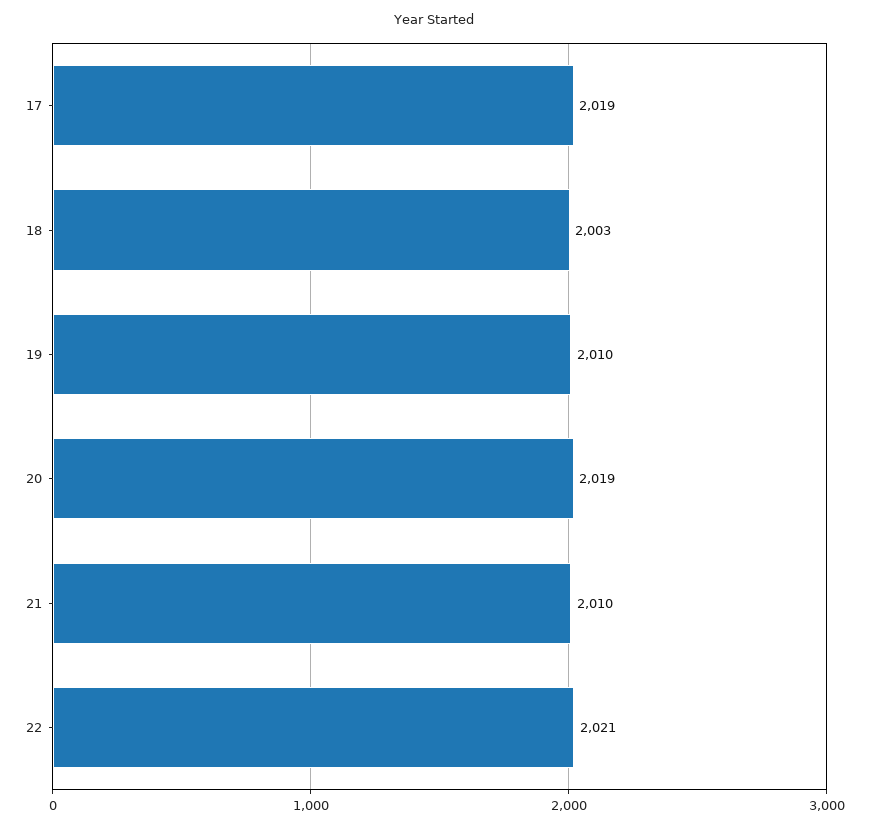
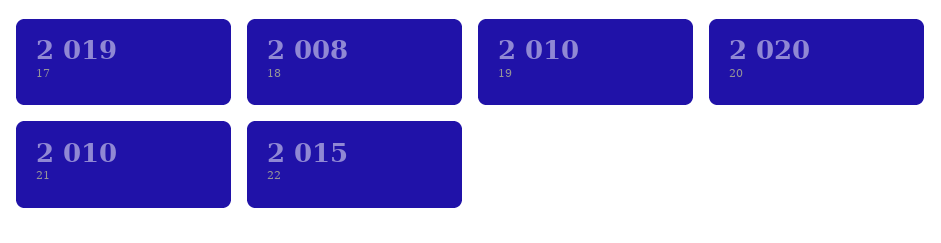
  {
    "17": 2019,
-   "18": 2003,
+   "18": 2008,
    "19": 2010,
-   "20": 2019,
+   "20": 2020,
    "21": 2010,
-   "22": 2021
+   "22": 2015
  }

